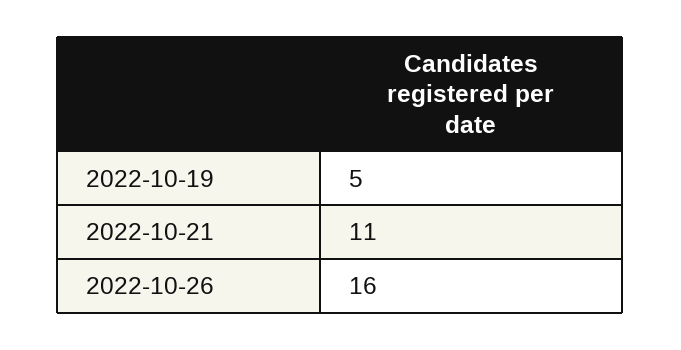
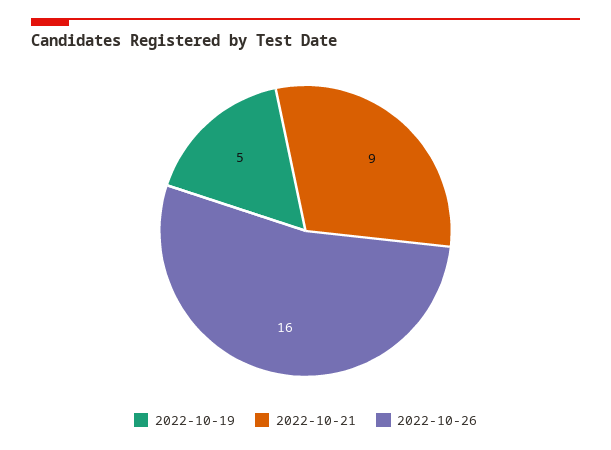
  {
    "2022-10-19": 5,
-   "2022-10-21": 11,
+   "2022-10-21": 9,
    "2022-10-26": 16
  }

